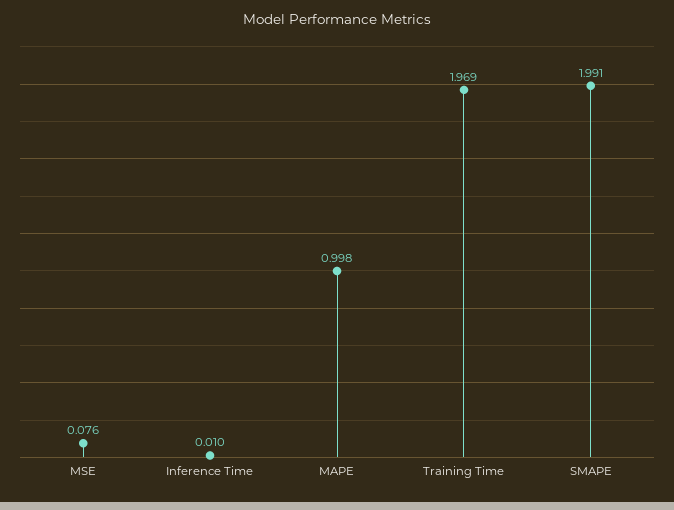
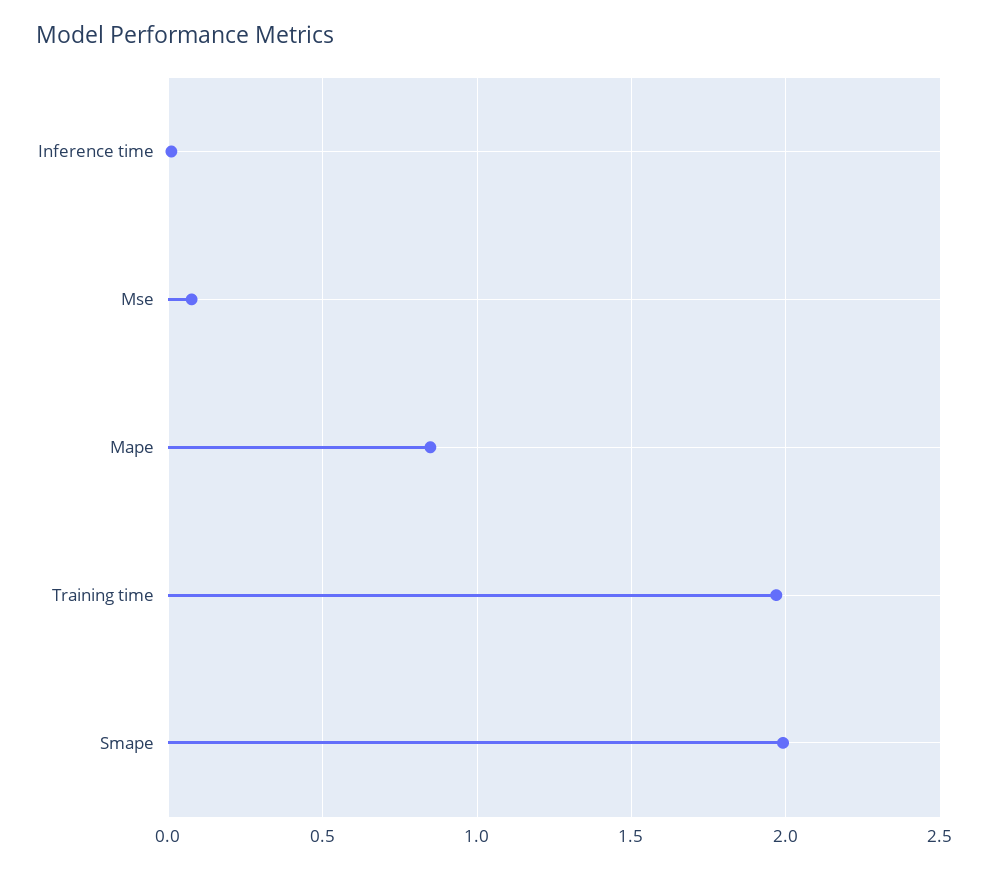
  {
    "MSE": 0.076,
    "Inference Time": 0.01,
-   "MAPE": 0.998,
+   "MAPE": 0.85,
    "Training Time": 1.969,
    "SMAPE": 1.991
  }

